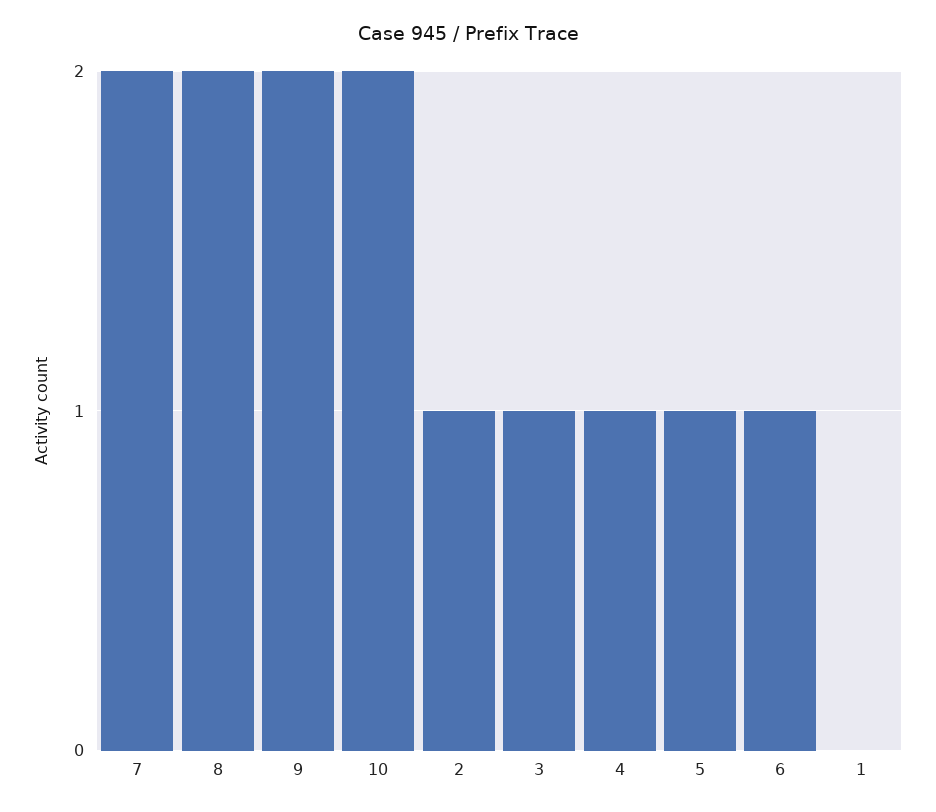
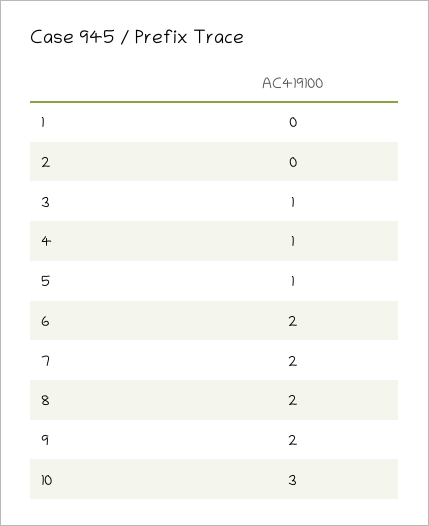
  {
    "7": 2,
    "8": 2,
    "9": 2,
-   "10": 2,
+   "10": 3,
-   "2": 1,
+   "2": 0,
    "3": 1,
    "4": 1,
    "5": 1,
-   "6": 1,
+   "6": 2,
    "1": 0
  }

